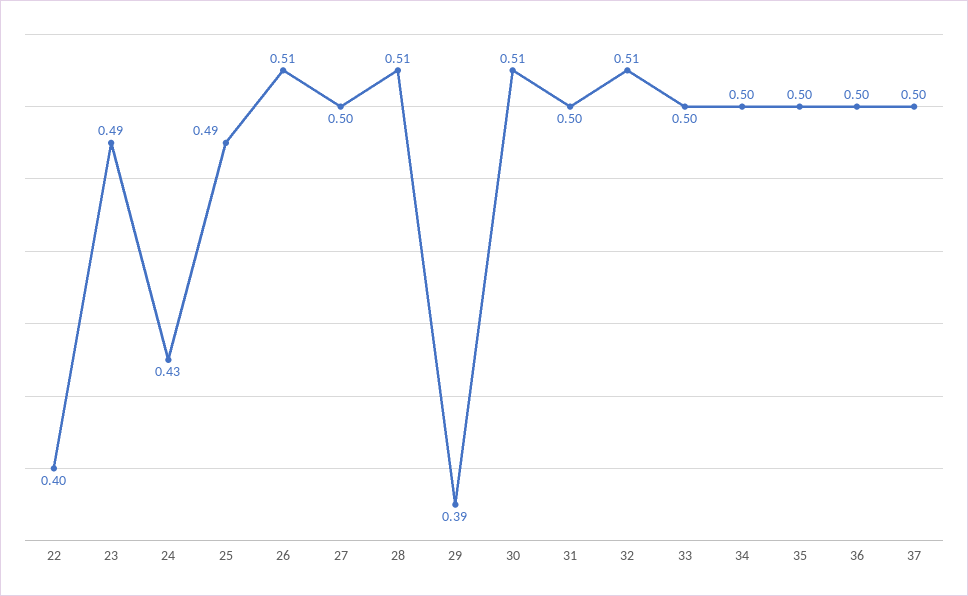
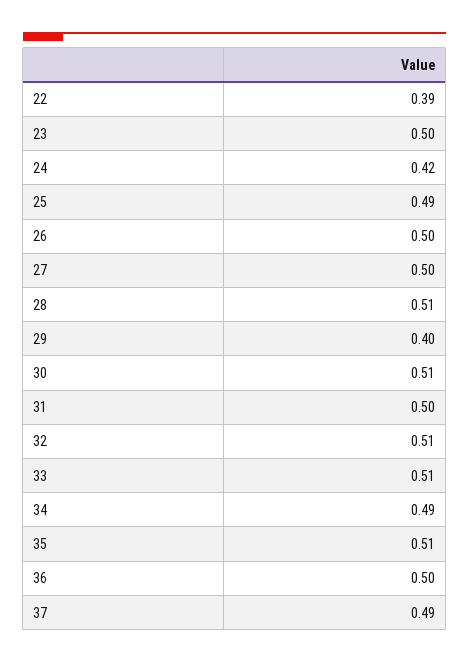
  {
-   "22": 0.4,
+   "22": 0.39,
-   "23": 0.49,
+   "23": 0.5,
-   "24": 0.43,
+   "24": 0.42,
    "25": 0.49,
-   "26": 0.51,
+   "26": 0.5,
    "27": 0.5,
    "28": 0.51,
-   "29": 0.39,
+   "29": 0.4,
    "30": 0.51,
    "31": 0.5,
    "32": 0.51,
-   "33": 0.5,
+   "33": 0.51,
-   "34": 0.5,
+   "34": 0.49,
-   "35": 0.5,
+   "35": 0.51,
    "36": 0.5,
-   "37": 0.5
+   "37": 0.49
  }

